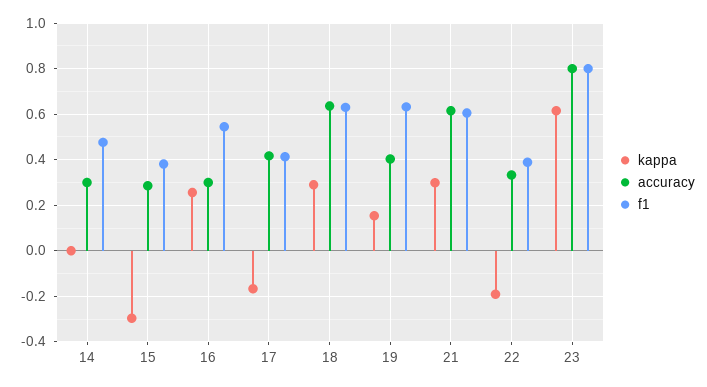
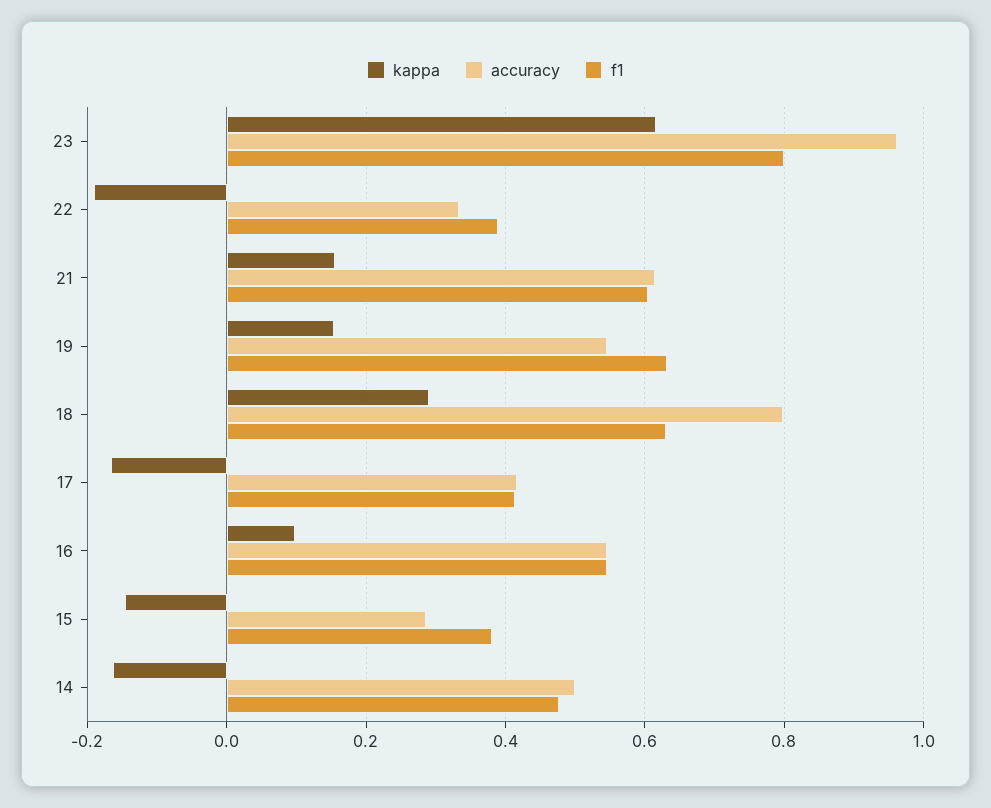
  {
    "kappa": {
-     "14": 0,
+     "14": -0.16,
-     "15": -0.3,
+     "15": -0.14,
-     "16": 0.25,
+     "16": 0.1,
      "17": -0.16,
      "18": 0.3,
      "19": 0.16,
-     "21": 0.3,
+     "21": 0.16,
      "22": -0.2,
      "23": 0.62
    },
    "accuracy": {
-     "14": 0.3,
+     "14": 0.5,
      "15": 0.28,
-     "16": 0.3,
+     "16": 0.54,
      "17": 0.42,
-     "18": 0.65,
+     "18": 0.8,
-     "19": 0.4,
+     "19": 0.54,
      "21": 0.62,
      "22": 0.34,
-     "23": 0.8
+     "23": 0.96
    },
    "f1": {
      "14": 0.48,
      "15": 0.38,
      "16": 0.54,
      "17": 0.42,
      "18": 0.64,
      "19": 0.64,
      "21": 0.6,
      "22": 0.38,
      "23": 0.8
    }
  }

